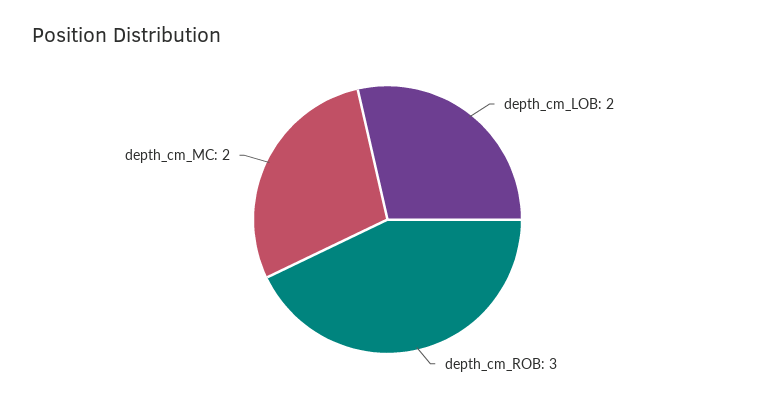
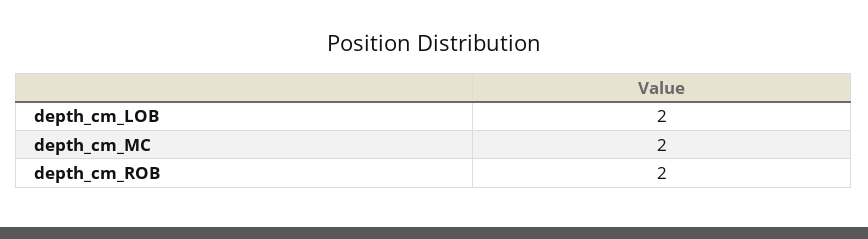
  {
    "depth_cm_LOB": 2,
-   "depth_cm_ROB": 3,
+   "depth_cm_ROB": 2,
    "depth_cm_MC": 2
  }

